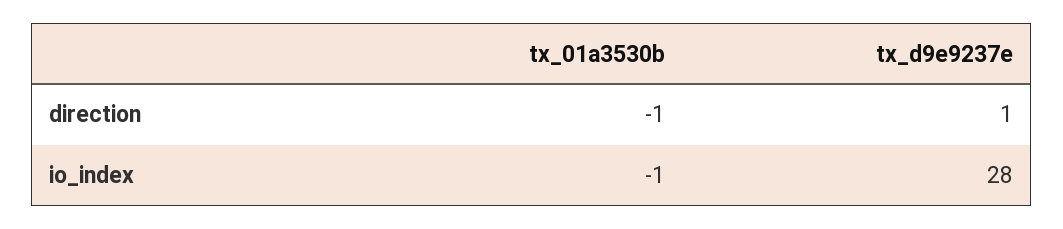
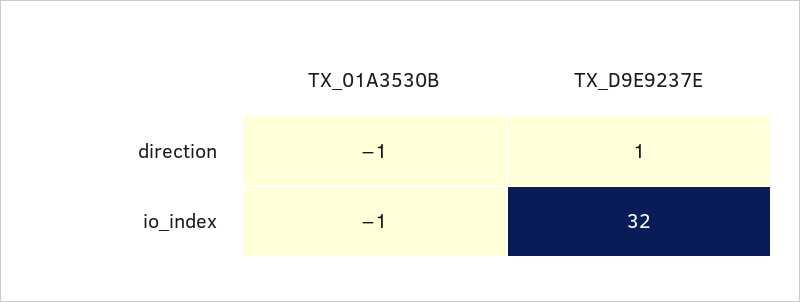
  {
    "tx_01a3530b": {
      "direction": -1,
      "io_index": -1
    },
    "tx_d9e9237e": {
      "direction": 1,
-     "io_index": 28
+     "io_index": 32
    }
  }

